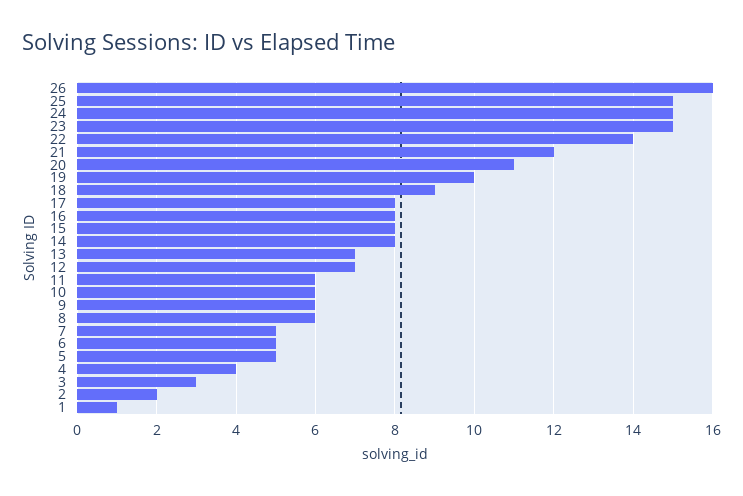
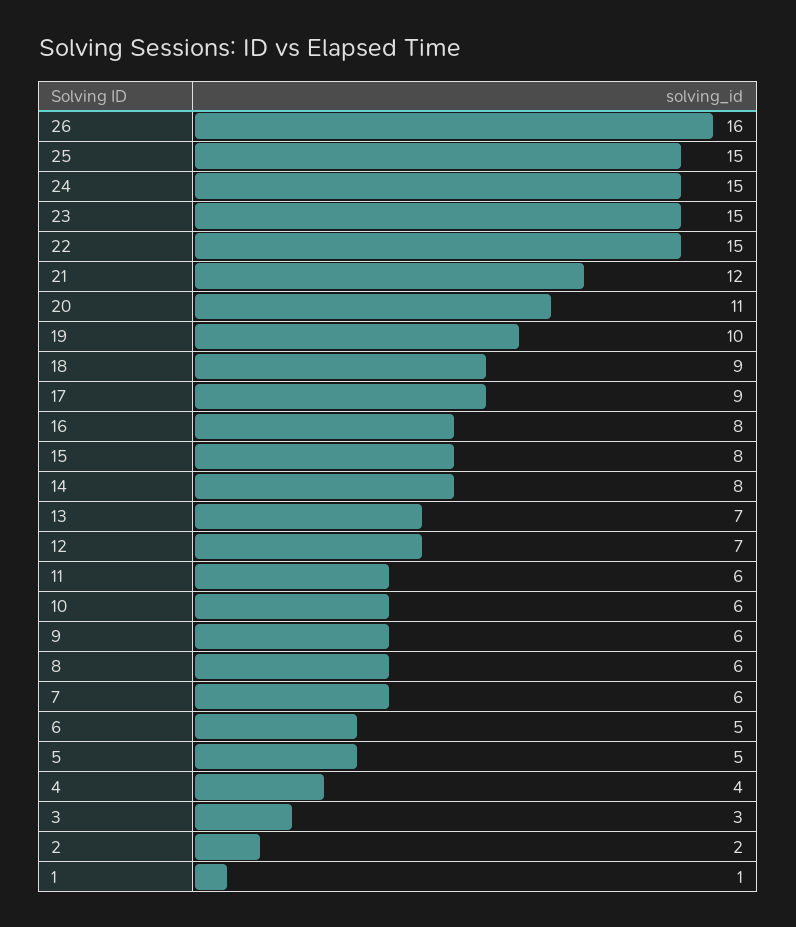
  {
    "26": 16,
    "25": 15,
    "24": 15,
    "23": 15,
-   "22": 14,
+   "22": 15,
    "21": 12,
    "20": 11,
    "19": 10,
    "18": 9,
-   "17": 8,
+   "17": 9,
    "16": 8,
    "15": 8,
    "14": 8,
    "13": 7,
    "12": 7,
    "11": 6,
    "10": 6,
    "9": 6,
    "8": 6,
-   "7": 5,
+   "7": 6,
    "6": 5,
    "5": 5,
    "4": 4,
    "3": 3,
    "2": 2,
    "1": 1
  }

